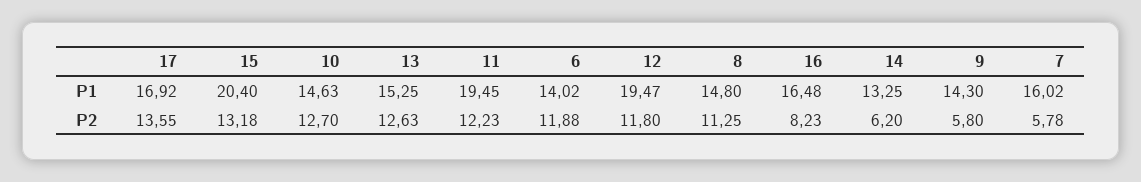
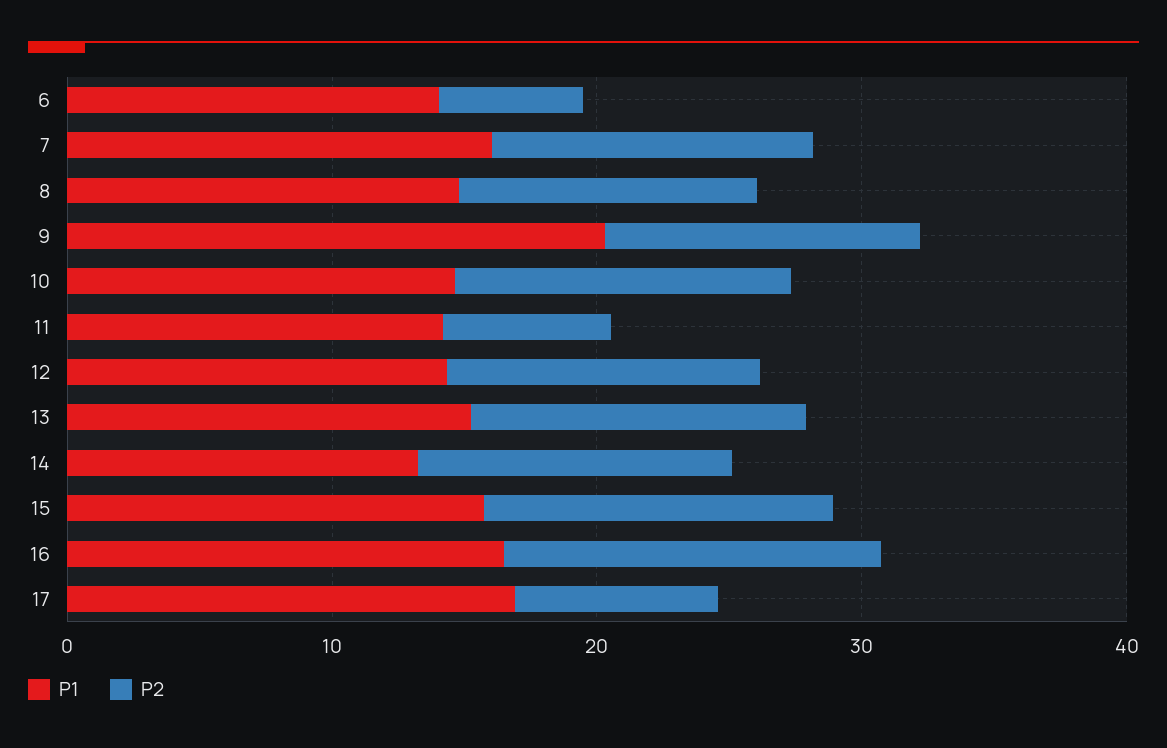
  {
    "P1": {
      "17": 16.92,
-     "15": 20.4,
+     "15": 16,
      "10": 14.63,
      "13": 15.25,
-     "11": 19.45,
+     "11": 14,
      "6": 14.02,
-     "12": 19.47,
+     "12": 14,
      "8": 14.8,
      "16": 16.48,
      "14": 13.25,
-     "9": 14.3,
+     "9": 20,
      "7": 16.02
    },
    "P2": {
-     "17": 13.55,
+     "17": 8,
      "15": 13.18,
      "10": 12.7,
      "13": 12.63,
-     "11": 12.23,
+     "11": 6,
-     "6": 11.88,
+     "6": 6,
      "12": 11.8,
      "8": 11.25,
-     "16": 8.23,
+     "16": 14,
-     "14": 6.2,
+     "14": 12,
-     "9": 5.8,
+     "9": 12,
-     "7": 5.78
+     "7": 12
    }
  }

